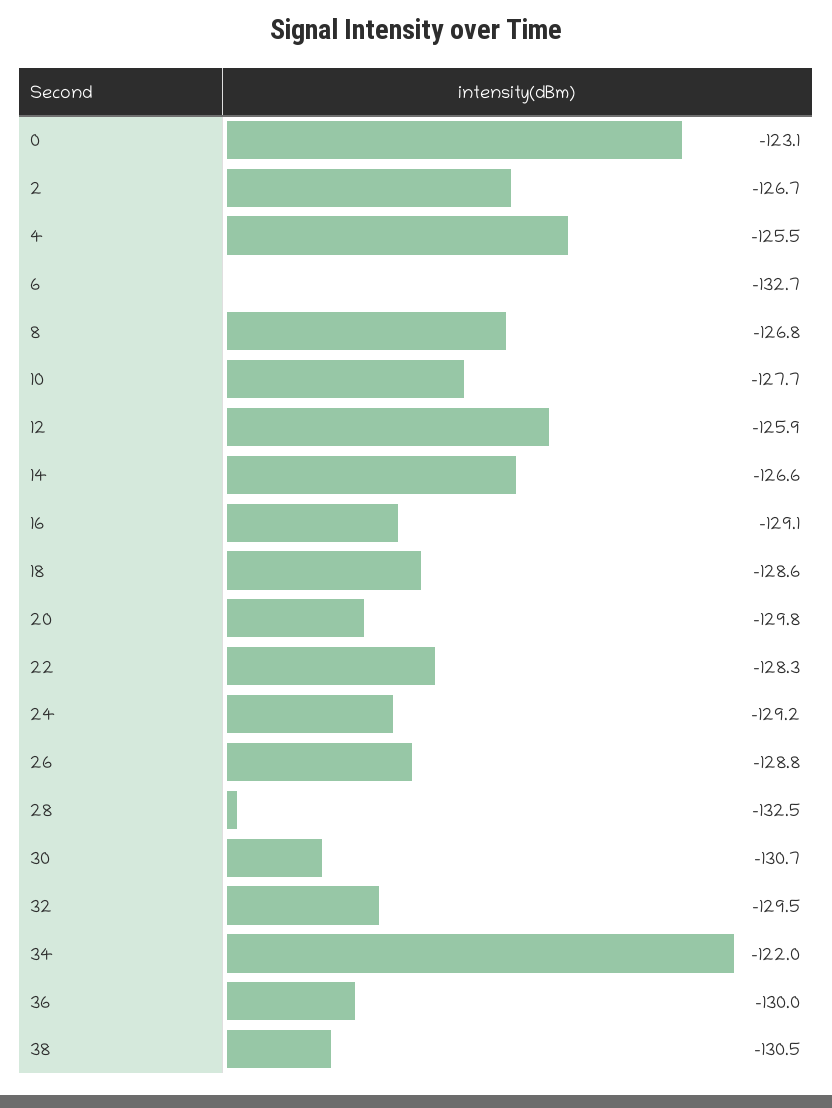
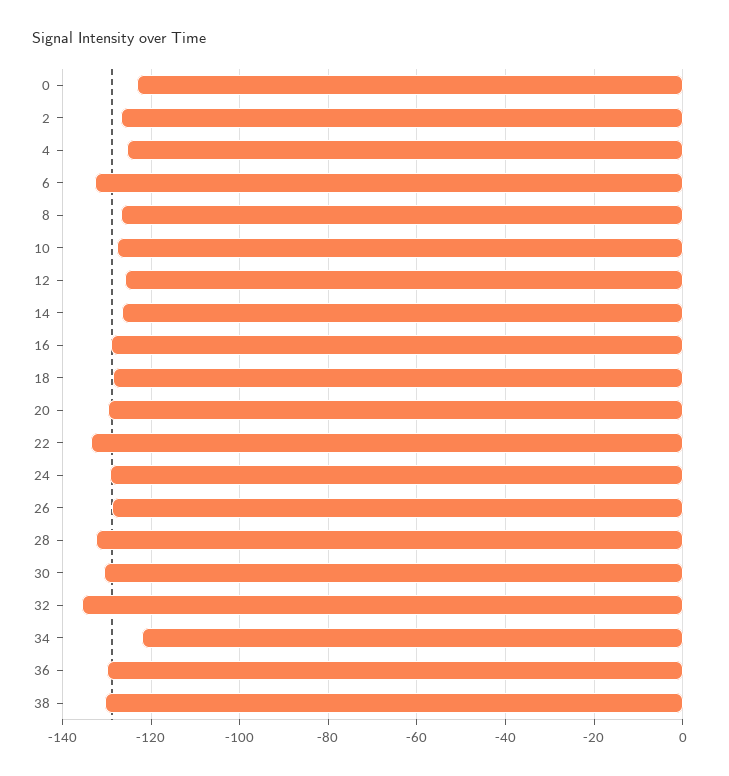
  {
    "0": -123.1,
    "2": -126.7,
    "4": -125.5,
    "6": -132.7,
    "8": -126.8,
    "10": -127.7,
    "12": -125.9,
    "14": -126.6,
    "16": -129.1,
    "18": -128.6,
    "20": -129.8,
-   "22": -128.3,
+   "22": -134,
    "24": -129.2,
    "26": -128.8,
    "28": -132.5,
    "30": -130.7,
-   "32": -129.5,
+   "32": -136,
    "34": -122,
    "36": -130,
    "38": -130.5
  }

